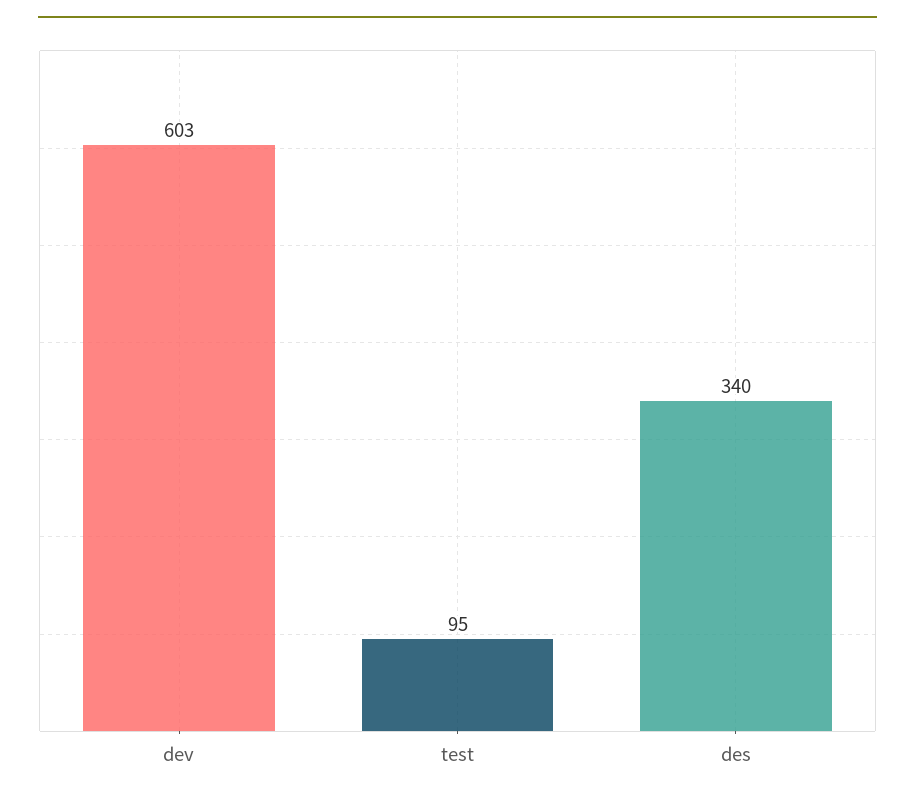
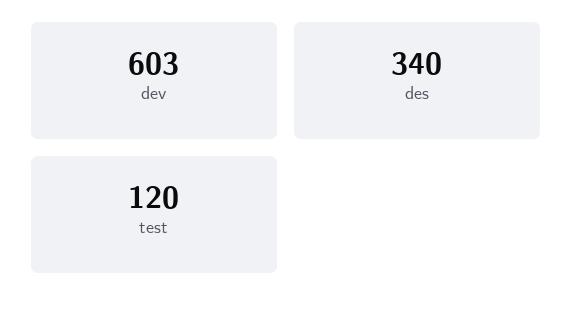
  {
    "dev": 603,
-   "test": 95,
+   "test": 120,
    "des": 340
  }

